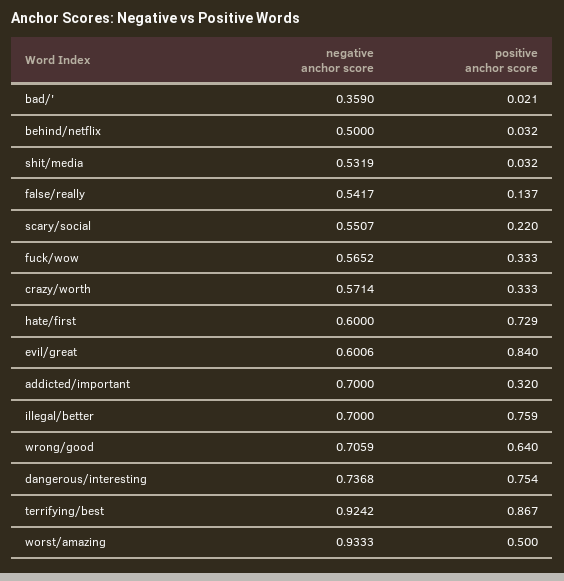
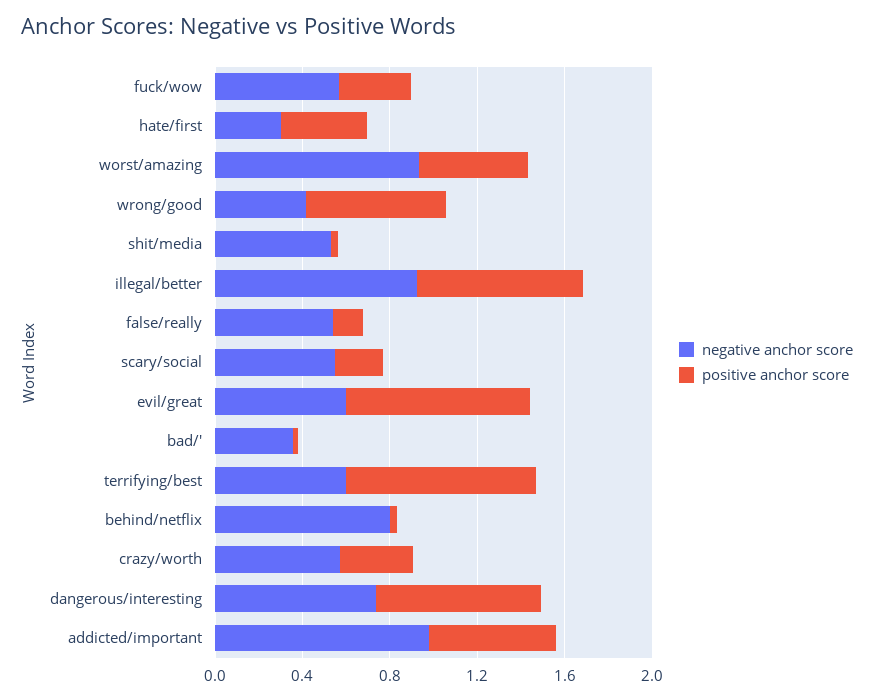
  {
    "negative anchor score": {
      "bad/'": 0.359,
-     "behind/netflix": 0.5,
+     "behind/netflix": 0.8,
      "shit/media": 0.5319,
      "false/really": 0.5417,
      "scary/social": 0.5507,
      "fuck/wow": 0.5652,
      "crazy/worth": 0.5714,
-     "hate/first": 0.6,
+     "hate/first": 0.3,
      "evil/great": 0.6006,
-     "addicted/important": 0.7,
+     "addicted/important": 1,
-     "illegal/better": 0.7,
+     "illegal/better": 0.9,
-     "wrong/good": 0.7059,
+     "wrong/good": 0.4,
      "dangerous/interesting": 0.7368,
-     "terrifying/best": 0.9242,
+     "terrifying/best": 0.6,
      "worst/amazing": 0.9333
    },
    "positive anchor score": {
      "bad/'": 0.021,
      "behind/netflix": 0.032,
      "shit/media": 0.032,
      "false/really": 0.137,
      "scary/social": 0.22,
      "fuck/wow": 0.333,
      "crazy/worth": 0.333,
-     "hate/first": 0.729,
+     "hate/first": 0.4,
      "evil/great": 0.84,
-     "addicted/important": 0.32,
+     "addicted/important": 0.6,
      "illegal/better": 0.759,
      "wrong/good": 0.64,
      "dangerous/interesting": 0.754,
      "terrifying/best": 0.867,
      "worst/amazing": 0.5
    }
  }

